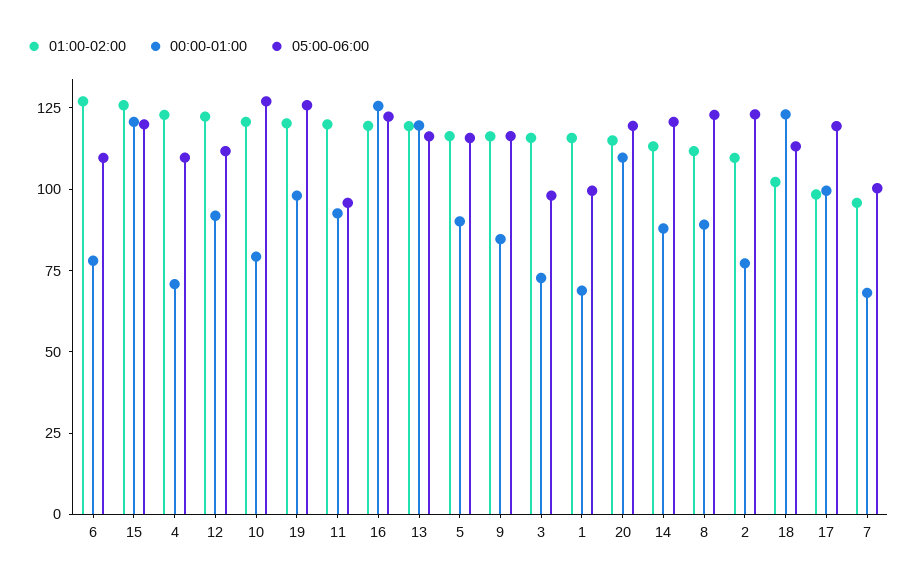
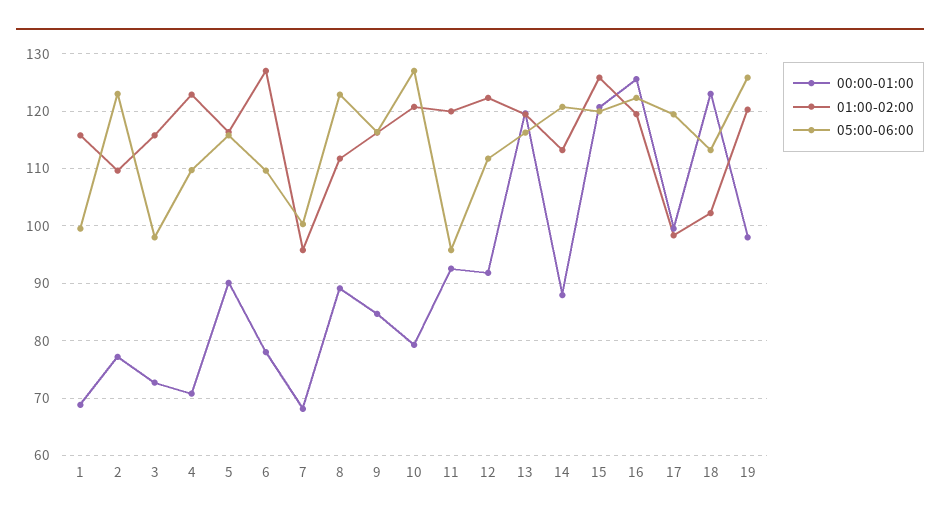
  {
    "01:00-02:00": {
      "6": 128,
      "15": 126,
      "4": 122,
      "12": 122,
      "10": 120,
      "19": 120,
      "11": 120,
      "16": 120,
      "13": 120,
      "5": 116,
      "9": 116,
      "3": 116,
      "1": 116,
-     "20": 115,
      "14": 114,
      "8": 112,
      "2": 110,
      "18": 102,
      "17": 98,
      "7": 96
    },
    "00:00-01:00": {
      "6": 78,
      "15": 120,
      "4": 70,
      "12": 92,
      "10": 80,
      "19": 98,
      "11": 92,
      "16": 126,
      "13": 120,
      "5": 90,
      "9": 84,
      "3": 72,
      "1": 68,
-     "20": 110,
      "14": 88,
      "8": 90,
      "2": 78,
      "18": 124,
      "17": 100,
      "7": 68
    },
    "05:00-06:00": {
      "6": 110,
      "15": 120,
      "4": 110,
      "12": 112,
      "10": 128,
      "19": 126,
      "11": 96,
      "16": 122,
      "13": 116,
      "5": 116,
      "9": 116,
      "3": 98,
      "1": 100,
-     "20": 120,
      "14": 120,
      "8": 122,
      "2": 124,
      "18": 114,
      "17": 120,
      "7": 100
    }
  }

